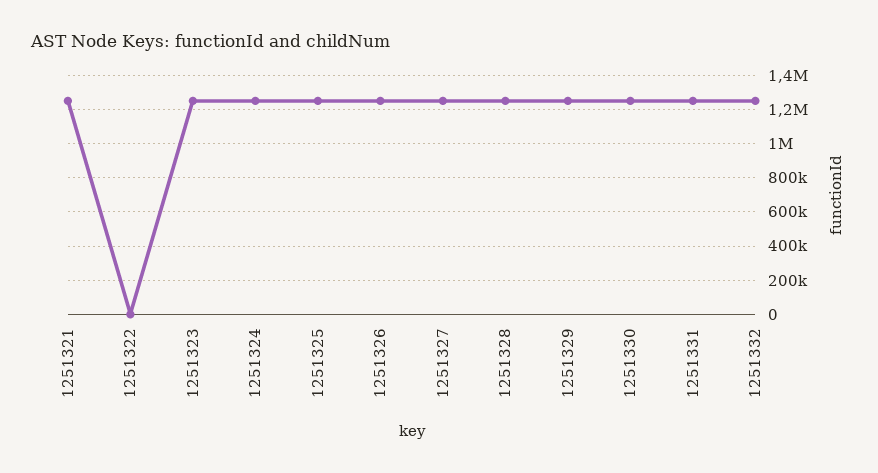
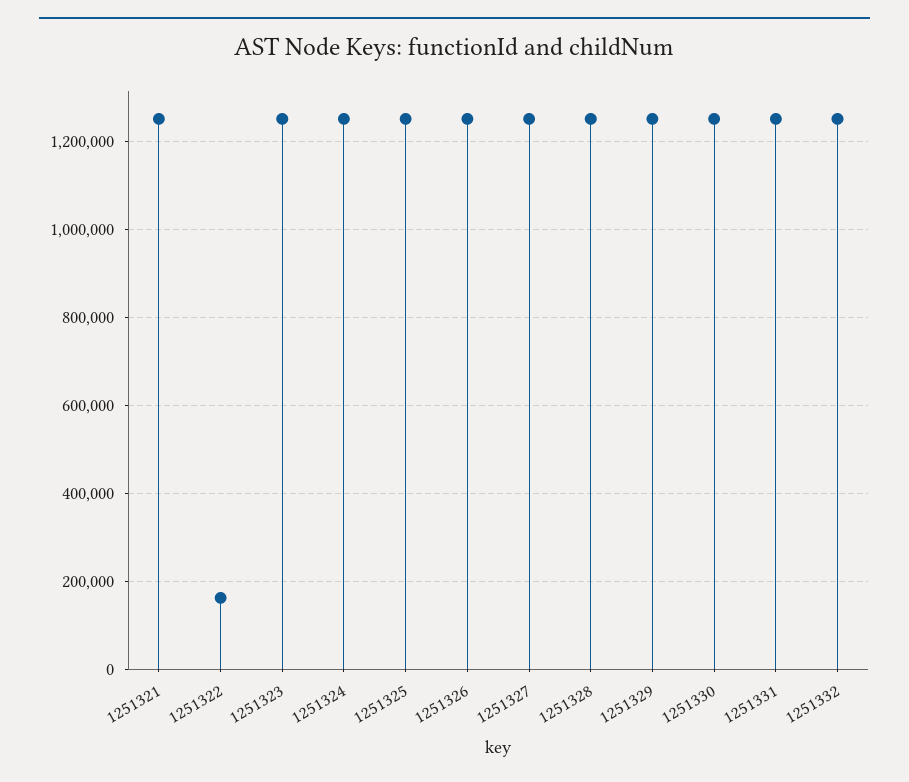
  {
    "1251321": 1260000,
-   "1251322": 0,
+   "1251322": 160000,
    "1251323": 1260000,
    "1251324": 1260000,
    "1251325": 1260000,
    "1251326": 1260000,
    "1251327": 1260000,
    "1251328": 1260000,
    "1251329": 1260000,
    "1251330": 1260000,
    "1251331": 1260000,
    "1251332": 1260000
  }

